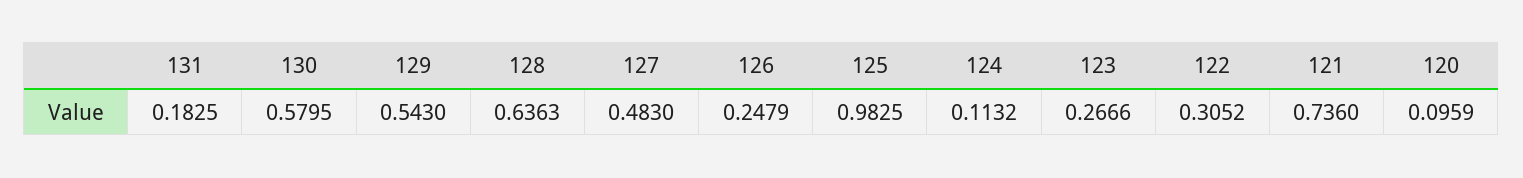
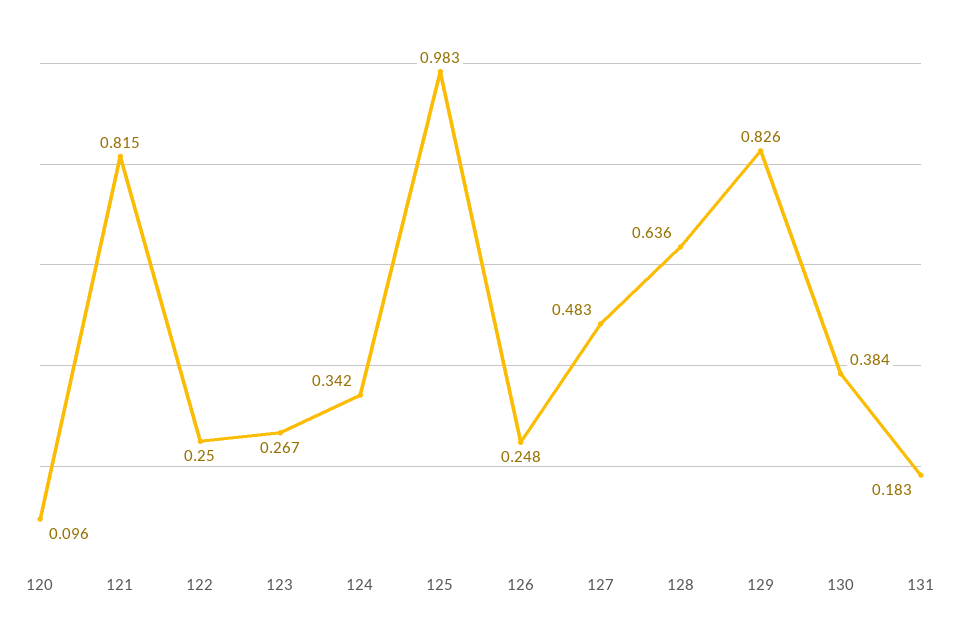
  {
    "131": 0.1825,
-   "130": 0.5795,
+   "130": 0.384,
-   "129": 0.543,
+   "129": 0.826,
    "128": 0.6363,
    "127": 0.483,
    "126": 0.2479,
    "125": 0.9825,
-   "124": 0.1132,
+   "124": 0.342,
    "123": 0.2666,
-   "122": 0.3052,
+   "122": 0.25,
-   "121": 0.736,
+   "121": 0.815,
    "120": 0.0959
  }

